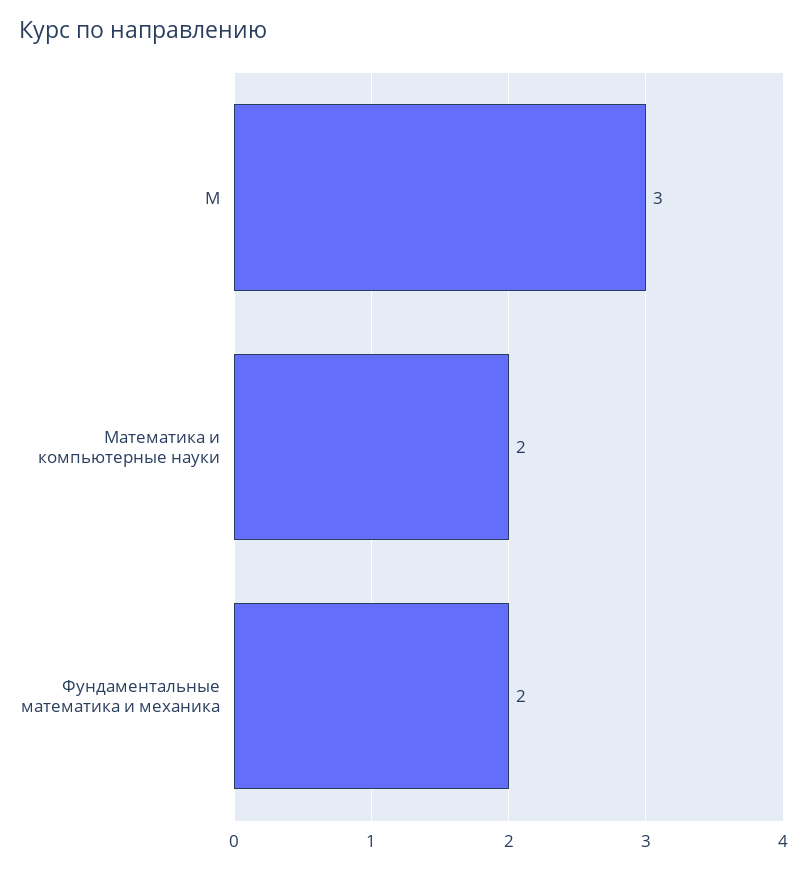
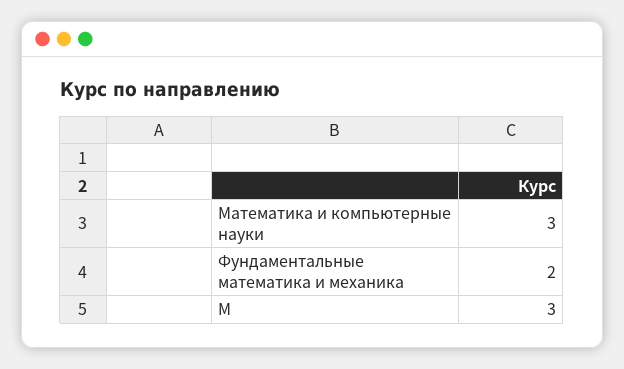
  {
    "М": 3,
-   "Математика и компьютерные науки": 2,
+   "Математика и компьютерные науки": 3,
    "Фундаментальные математика и механика": 2
  }

